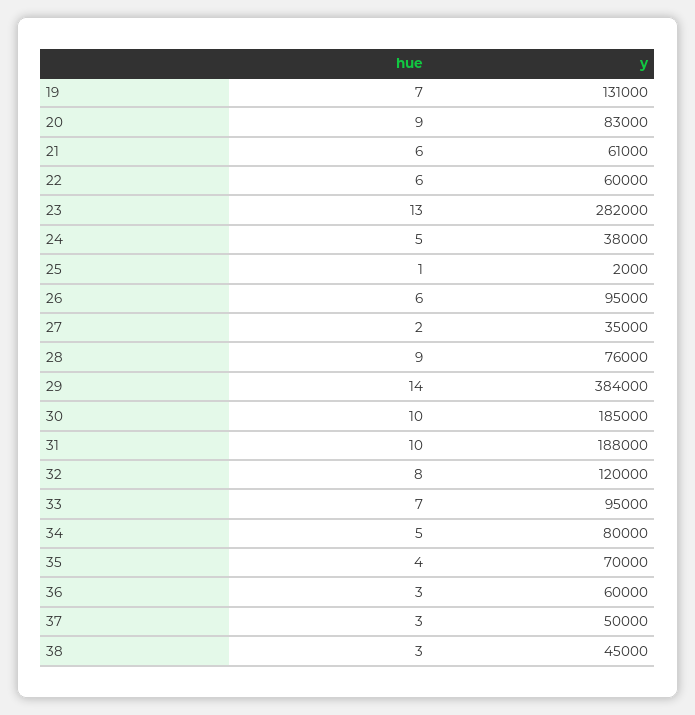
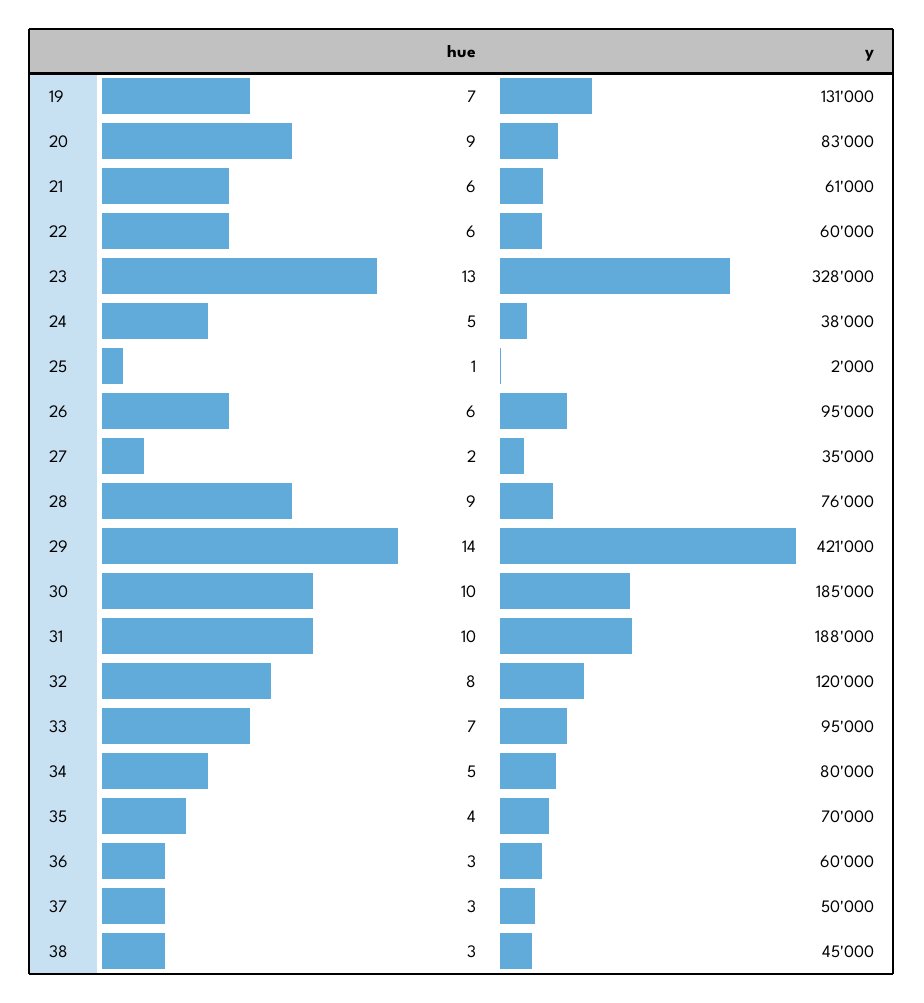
  {
    "hue": {
      "19": 7,
      "20": 9,
      "21": 6,
      "22": 6,
      "23": 13,
      "24": 5,
      "25": 1,
      "26": 6,
      "27": 2,
      "28": 9,
      "29": 14,
      "30": 10,
      "31": 10,
      "32": 8,
      "33": 7,
      "34": 5,
      "35": 4,
      "36": 3,
      "37": 3,
      "38": 3
    },
    "y": {
      "19": 131000,
      "20": 83000,
      "21": 61000,
      "22": 60000,
-     "23": 282000,
+     "23": 328000,
      "24": 38000,
      "25": 2000,
      "26": 95000,
      "27": 35000,
      "28": 76000,
-     "29": 384000,
+     "29": 421000,
      "30": 185000,
      "31": 188000,
      "32": 120000,
      "33": 95000,
      "34": 80000,
      "35": 70000,
      "36": 60000,
      "37": 50000,
      "38": 45000
    }
  }

